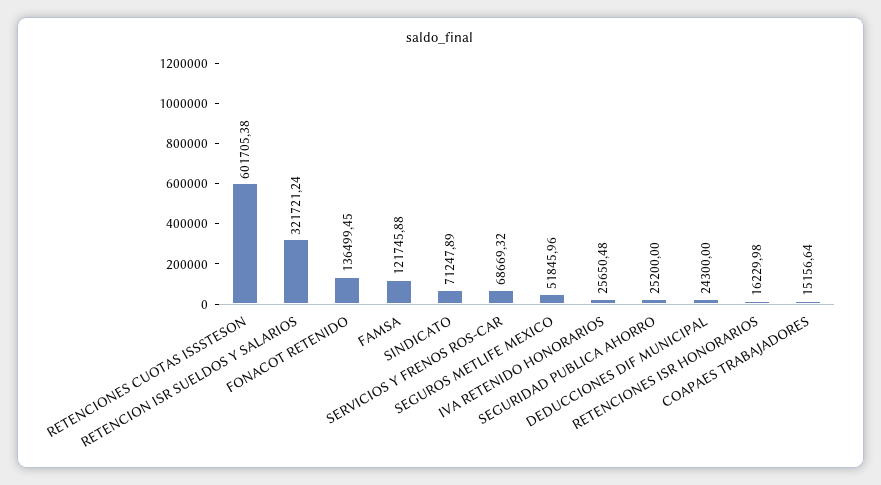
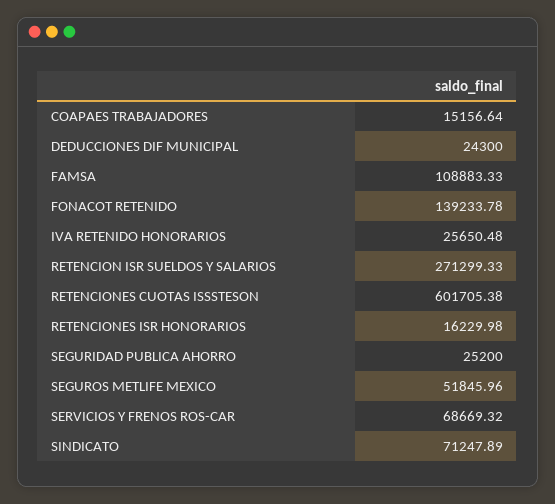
  {
    "RETENCIONES CUOTAS ISSSTESON": 601705.38,
-   "RETENCION ISR SUELDOS Y SALARIOS": 321721.24,
+   "RETENCION ISR SUELDOS Y SALARIOS": 271299.33,
-   "FONACOT RETENIDO": 136499.45,
+   "FONACOT RETENIDO": 139233.78,
-   "FAMSA": 121745.88,
+   "FAMSA": 108883.33,
    "SINDICATO": 71247.89,
    "SERVICIOS Y FRENOS ROS-CAR": 68669.32,
    "SEGUROS METLIFE MEXICO": 51845.96,
    "IVA RETENIDO HONORARIOS": 25650.48,
    "SEGURIDAD PUBLICA AHORRO": 25200,
    "DEDUCCIONES DIF MUNICIPAL": 24300,
    "RETENCIONES ISR HONORARIOS": 16229.98,
    "COAPAES TRABAJADORES": 15156.64
  }

